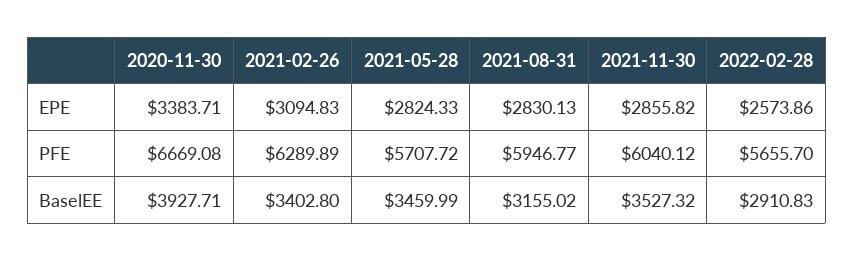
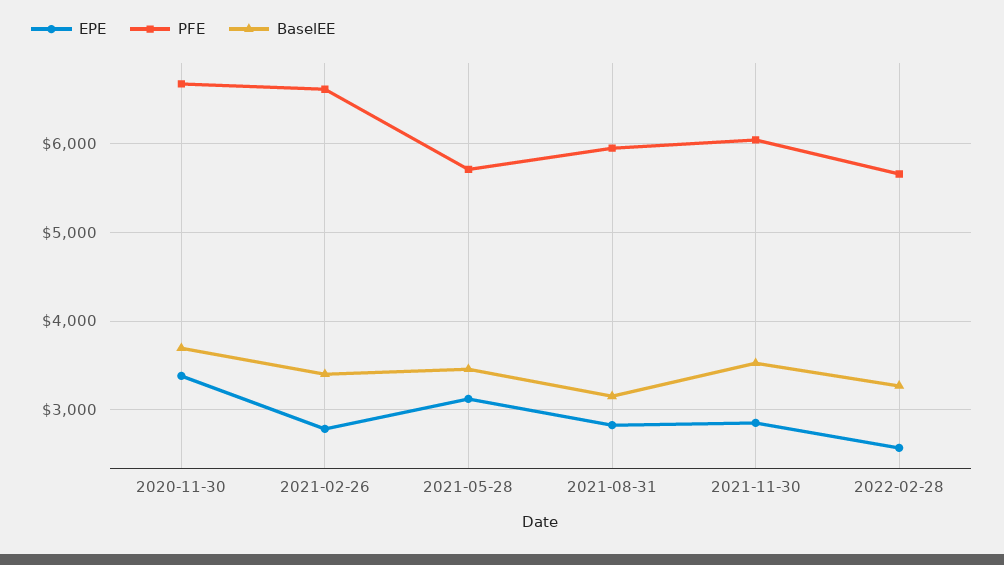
  {
    "EPE": {
      "2020-11-30": 3383.71,
-     "2021-02-26": 3094.83,
+     "2021-02-26": 2800,
-     "2021-05-28": 2824.33,
+     "2021-05-28": 3100,
      "2021-08-31": 2830.13,
      "2021-11-30": 2855.82,
      "2022-02-28": 2573.86
    },
    "PFE": {
      "2020-11-30": 6669.08,
-     "2021-02-26": 6289.89,
+     "2021-02-26": 6600,
      "2021-05-28": 5707.72,
      "2021-08-31": 5946.77,
      "2021-11-30": 6040.12,
      "2022-02-28": 5655.7
    },
    "BaselEE": {
-     "2020-11-30": 3927.71,
+     "2020-11-30": 3700,
      "2021-02-26": 3402.8,
      "2021-05-28": 3459.99,
      "2021-08-31": 3155.02,
      "2021-11-30": 3527.32,
-     "2022-02-28": 2910.83
+     "2022-02-28": 3300
    }
  }

